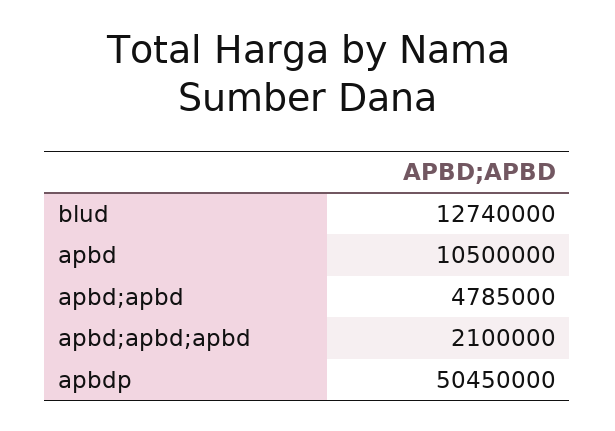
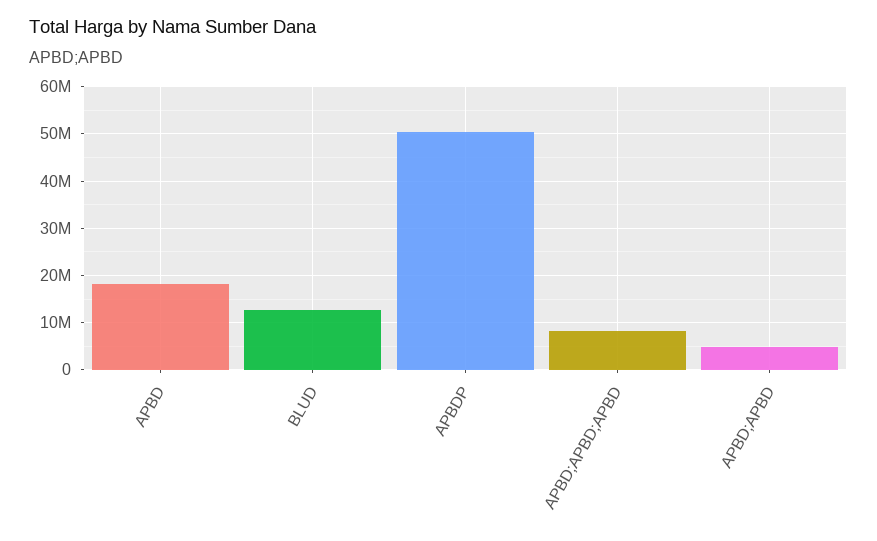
  {
    "blud": 12740000,
-   "apbd": 10500000,
+   "apbd": 18000000,
    "apbd;apbd": 4785000,
-   "apbd;apbd;apbd": 2100000,
+   "apbd;apbd;apbd": 8000000,
    "apbdp": 50450000
  }

